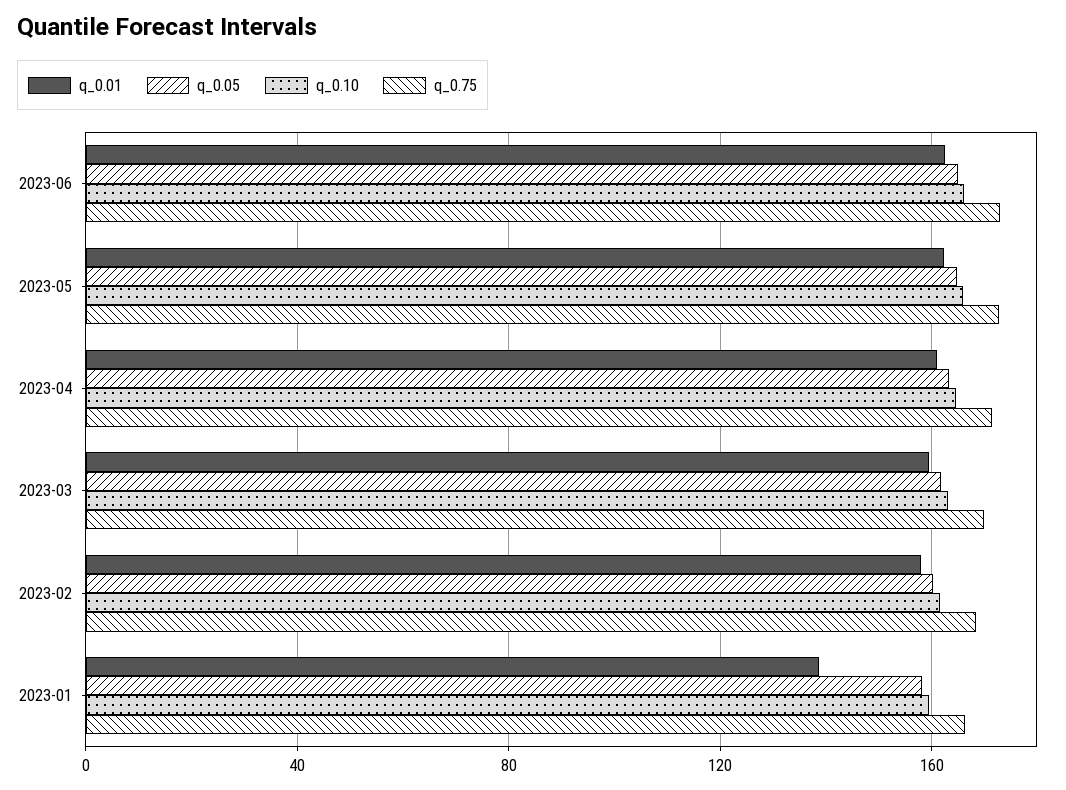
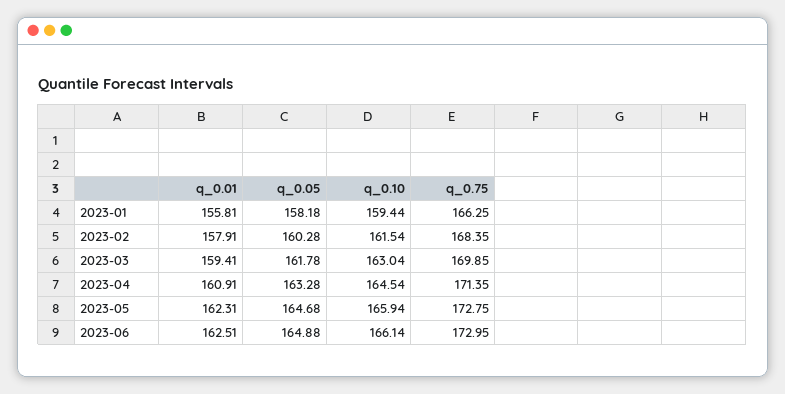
  {
    "q_0.01": {
      "2023-06": 162.51,
      "2023-05": 162.31,
      "2023-04": 160.91,
      "2023-03": 159.41,
      "2023-02": 157.91,
-     "2023-01": 140
+     "2023-01": 155.81
    },
    "q_0.05": {
      "2023-06": 164.88,
      "2023-05": 164.68,
      "2023-04": 163.28,
      "2023-03": 161.78,
      "2023-02": 160.28,
      "2023-01": 158.18
    },
    "q_0.10": {
      "2023-06": 166.14,
      "2023-05": 165.94,
      "2023-04": 164.54,
      "2023-03": 163.04,
      "2023-02": 161.54,
      "2023-01": 159.44
    },
    "q_0.75": {
      "2023-06": 172.95,
      "2023-05": 172.75,
      "2023-04": 171.35,
      "2023-03": 169.85,
      "2023-02": 168.35,
      "2023-01": 166.25
    }
  }

